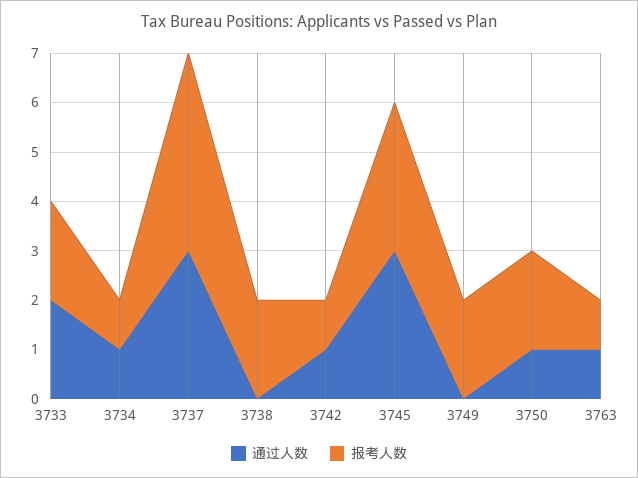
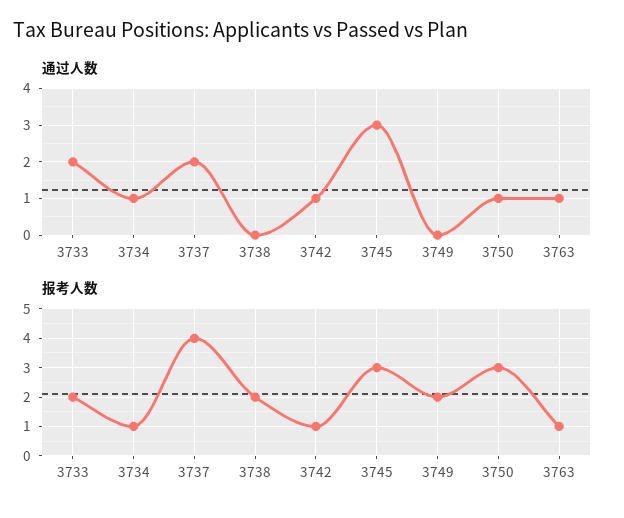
  {
    "通过人数": {
      "3733": 2,
      "3734": 1,
-     "3737": 3,
+     "3737": 2,
      "3738": 0,
      "3742": 1,
      "3745": 3,
      "3749": 0,
      "3750": 1,
      "3763": 1
    },
    "报考人数": {
      "3733": 2,
      "3734": 1,
      "3737": 4,
      "3738": 2,
      "3742": 1,
      "3745": 3,
      "3749": 2,
-     "3750": 2,
+     "3750": 3,
      "3763": 1
    }
  }

